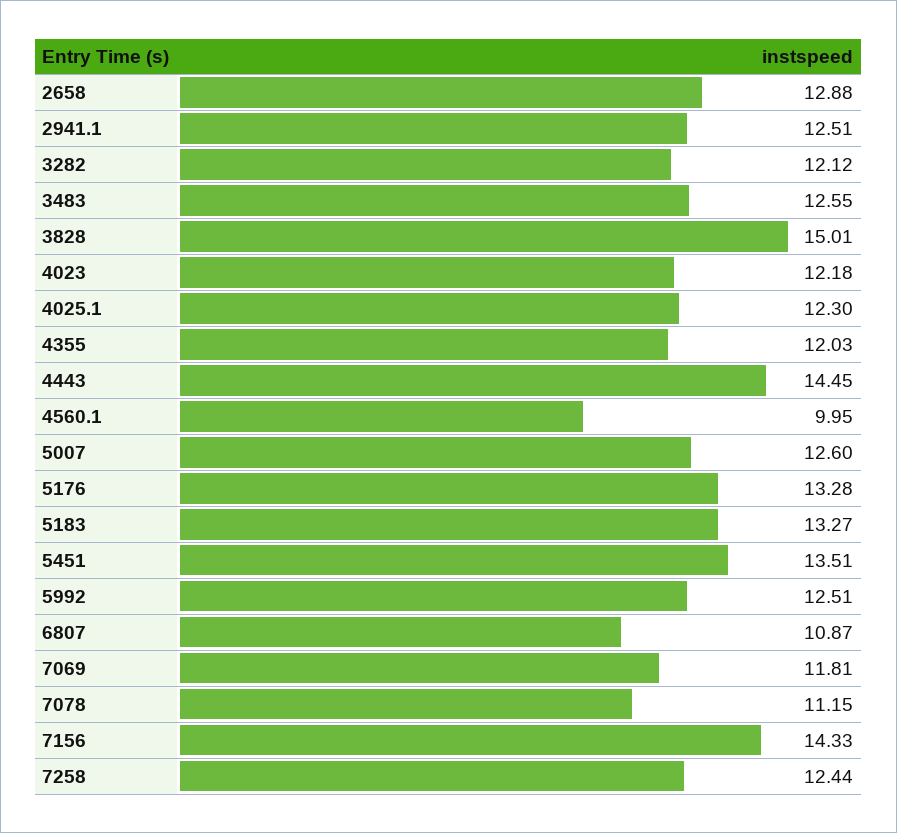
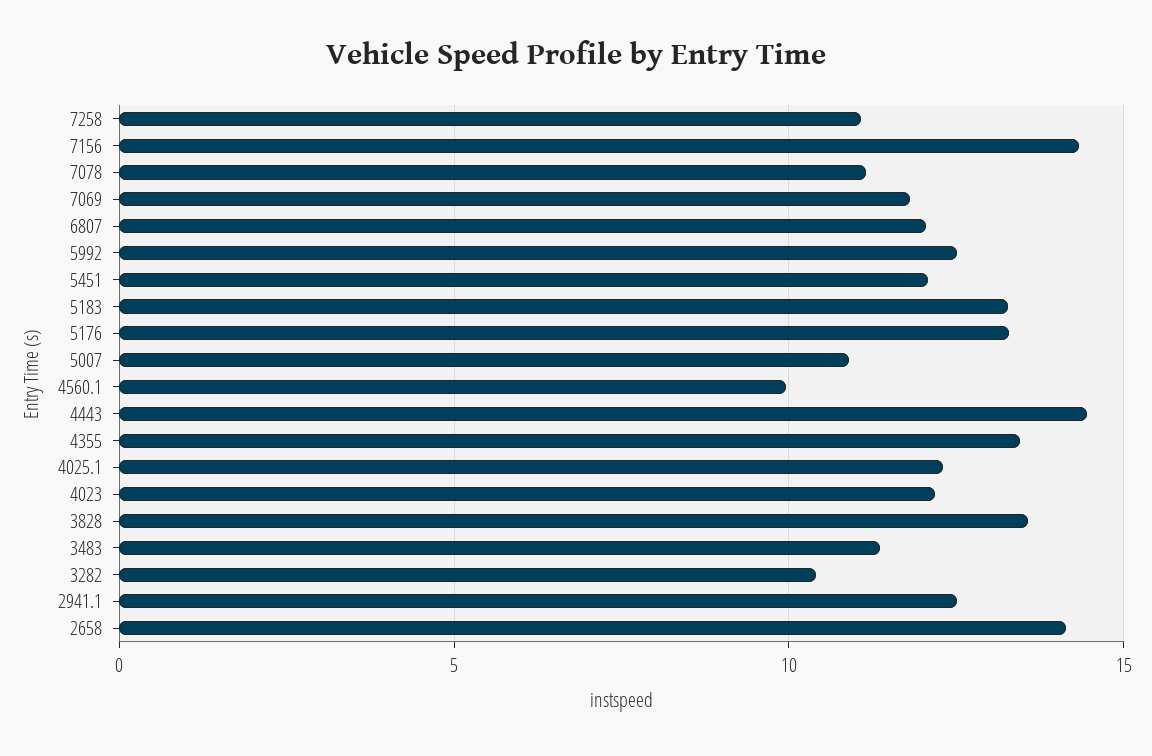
  {
-   "2658": 12.88,
+   "2658": 14,
    "2941.1": 12.51,
-   "3282": 12.12,
+   "3282": 10.5,
-   "3483": 12.55,
+   "3483": 11.5,
-   "3828": 15.01,
+   "3828": 13.5,
    "4023": 12.18,
    "4025.1": 12.3,
-   "4355": 12.03,
+   "4355": 13.5,
    "4443": 14.45,
    "4560.1": 9.95,
-   "5007": 12.6,
+   "5007": 11,
    "5176": 13.28,
    "5183": 13.27,
-   "5451": 13.51,
+   "5451": 12,
    "5992": 12.51,
-   "6807": 10.87,
+   "6807": 12,
    "7069": 11.81,
    "7078": 11.15,
    "7156": 14.33,
-   "7258": 12.44
+   "7258": 11
  }

